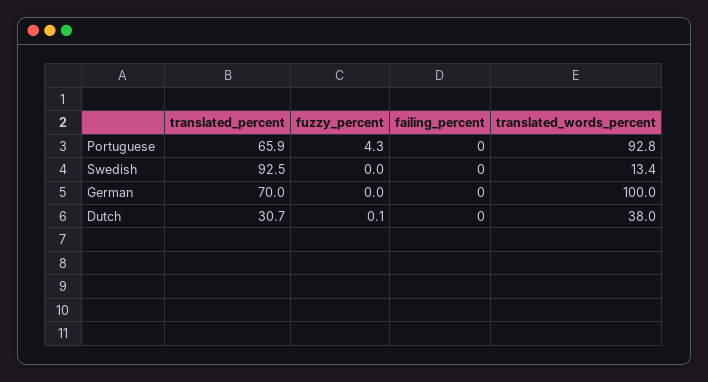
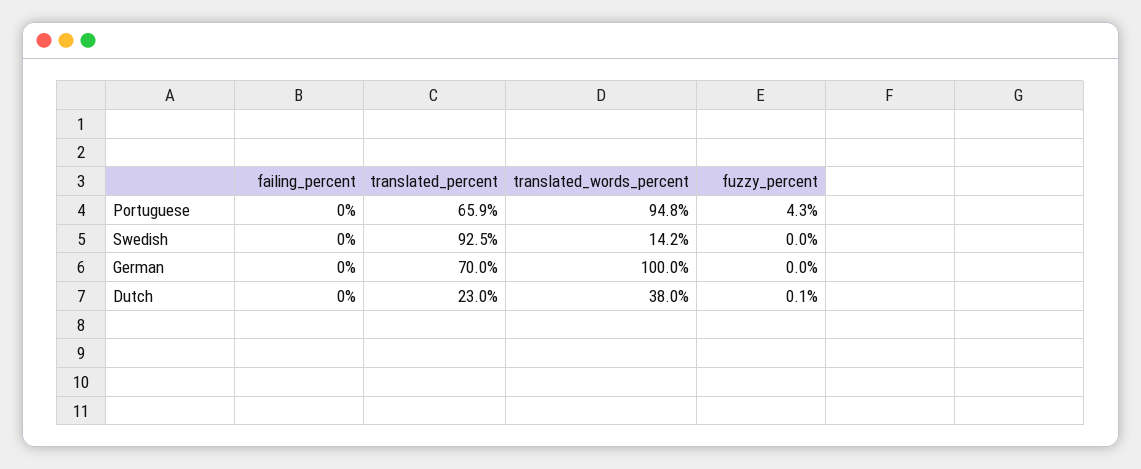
  {
    "translated_percent": {
      "Portuguese": 65.9,
      "Swedish": 92.5,
      "German": 70,
-     "Dutch": 30.7
+     "Dutch": 23
    },
    "fuzzy_percent": {
      "Portuguese": 4.3,
      "Swedish": 0,
      "German": 0,
      "Dutch": 0.1
    },
    "failing_percent": {
      "Portuguese": 0,
      "Swedish": 0,
      "German": 0,
      "Dutch": 0
    },
    "translated_words_percent": {
-     "Portuguese": 92.8,
+     "Portuguese": 94.8,
-     "Swedish": 13.4,
+     "Swedish": 14.2,
      "German": 100,
      "Dutch": 38
    }
  }

